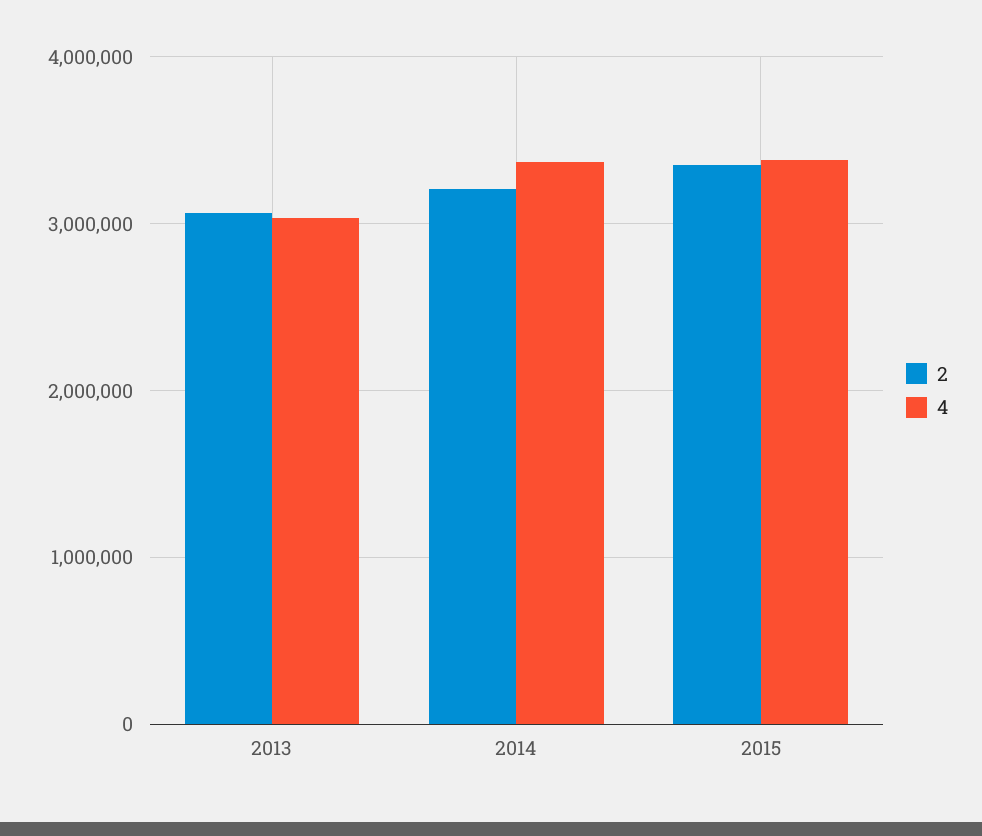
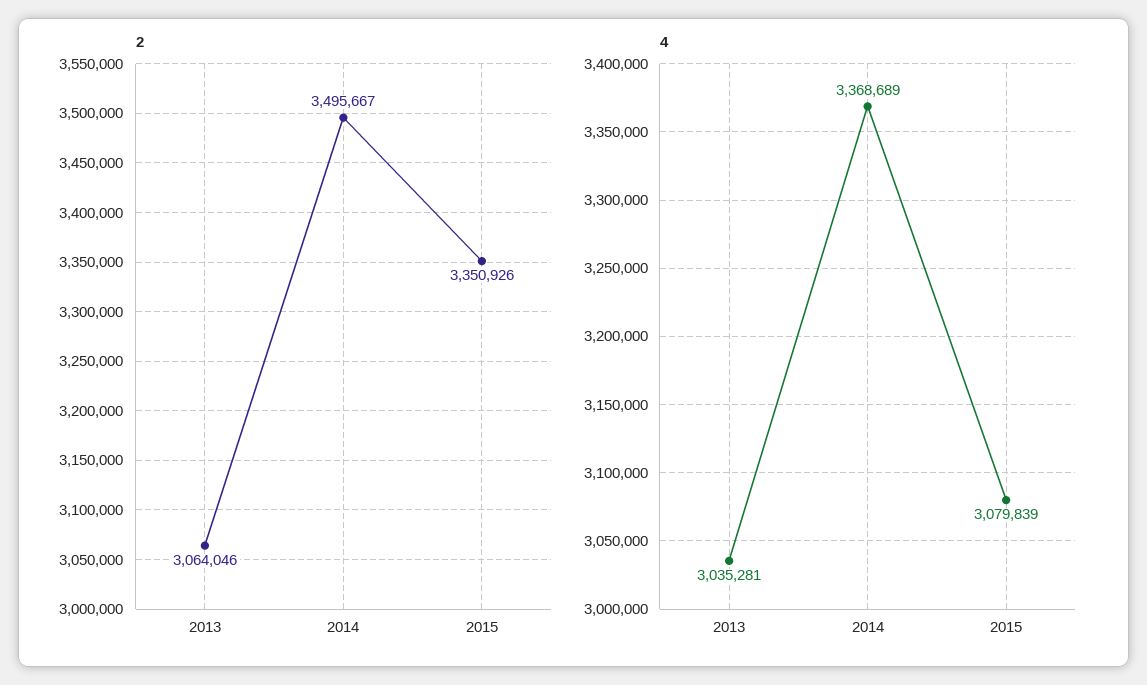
  {
    "2": {
      "2013": 3064046,
-     "2014": 3200000,
+     "2014": 3495667,
      "2015": 3350926
    },
    "4": {
      "2013": 3035281,
      "2014": 3368689,
-     "2015": 3400000
+     "2015": 3079839
    }
  }

